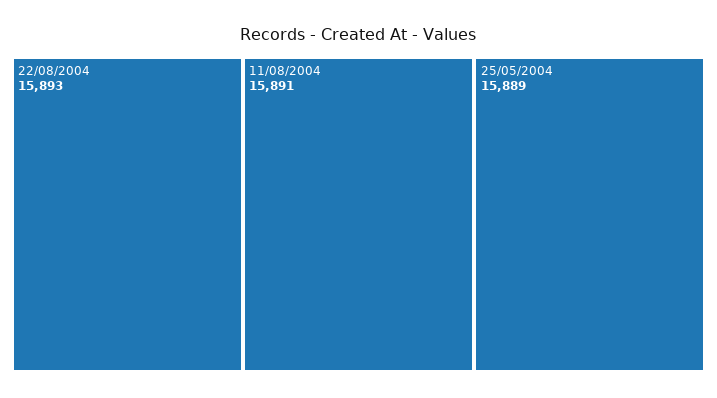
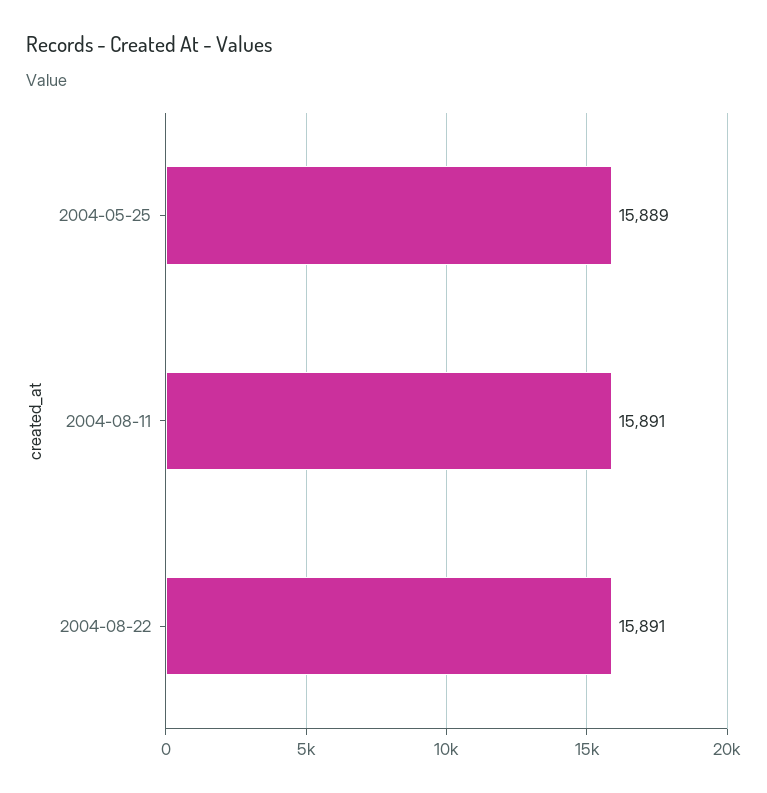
  {
-   "22/08/2004": 15893,
+   "22/08/2004": 15891,
    "11/08/2004": 15891,
    "25/05/2004": 15889
  }

